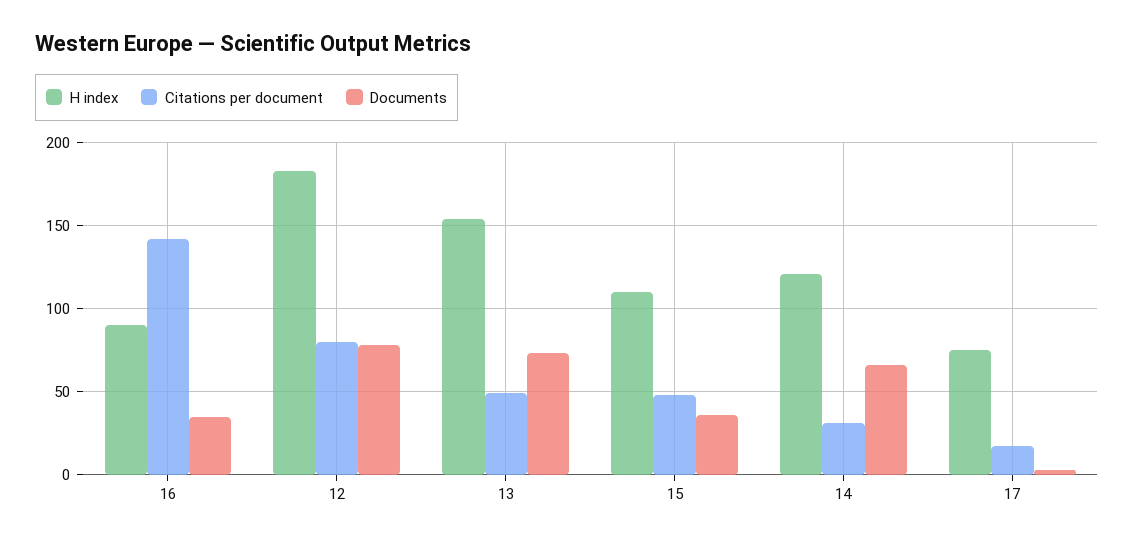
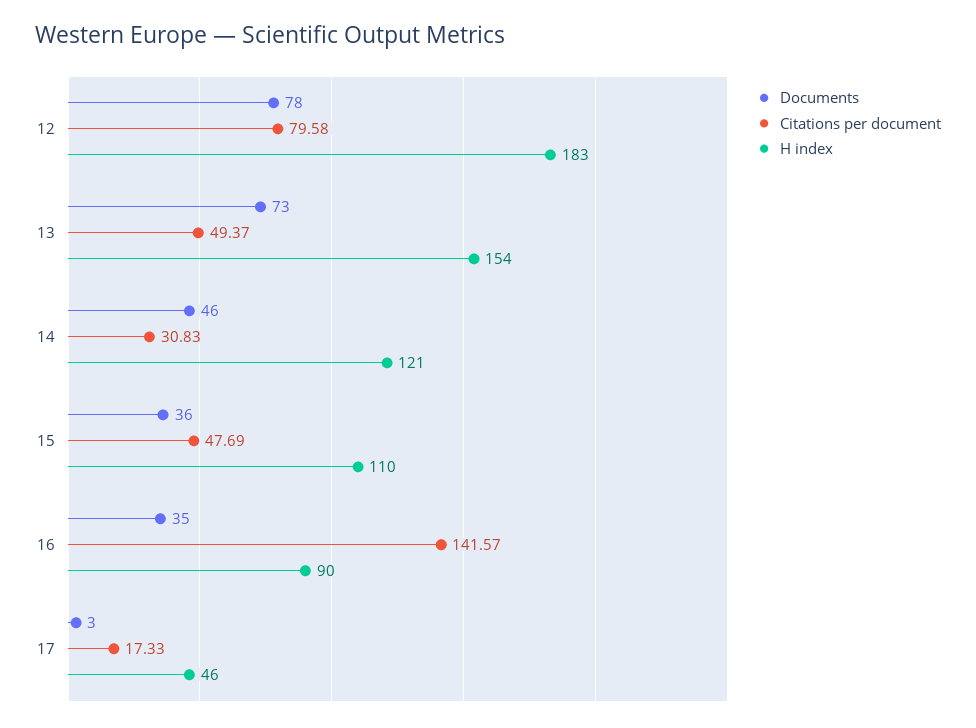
  {
    "H index": {
      "16": 90,
      "12": 183,
      "13": 154,
      "15": 110,
      "14": 121,
-     "17": 75
+     "17": 46
    },
    "Citations per document": {
      "16": 141.57,
      "12": 79.58,
      "13": 49.37,
      "15": 47.69,
      "14": 30.83,
      "17": 17.33
    },
    "Documents": {
      "16": 35,
      "12": 78,
      "13": 73,
      "15": 36,
-     "14": 65,
+     "14": 46,
      "17": 3
    }
  }

